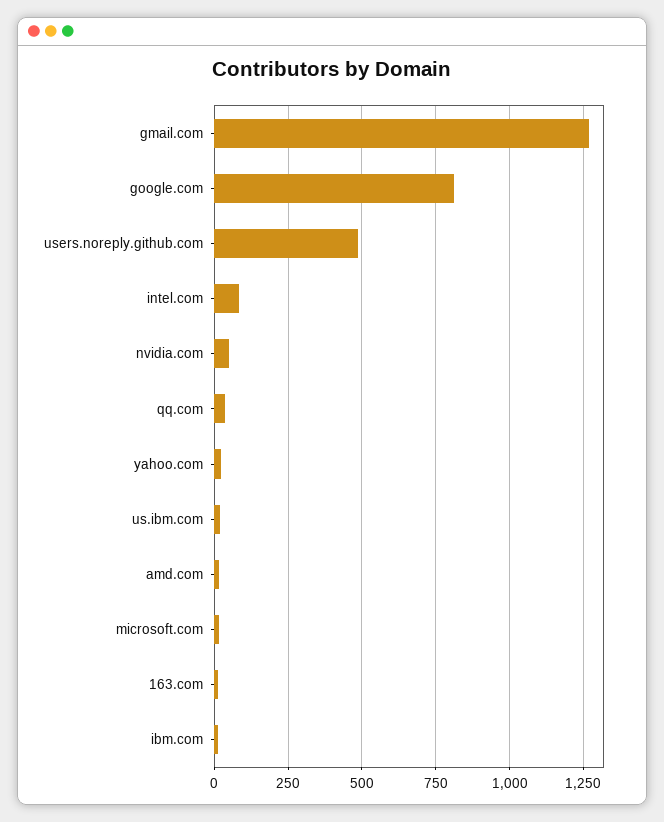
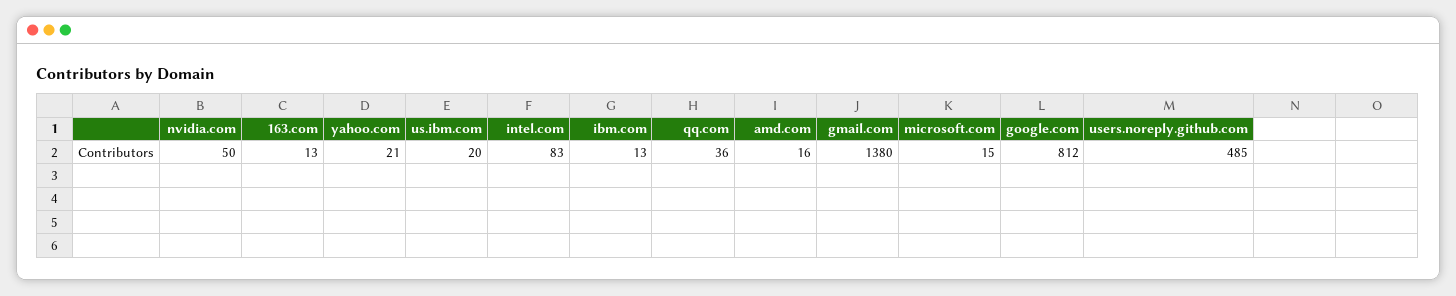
  {
-   "gmail.com": 1275,
+   "gmail.com": 1380,
    "google.com": 812,
    "users.noreply.github.com": 485,
    "intel.com": 83,
    "nvidia.com": 50,
    "qq.com": 36,
    "yahoo.com": 21,
    "us.ibm.com": 20,
    "amd.com": 16,
    "microsoft.com": 15,
    "163.com": 13,
    "ibm.com": 13
  }

